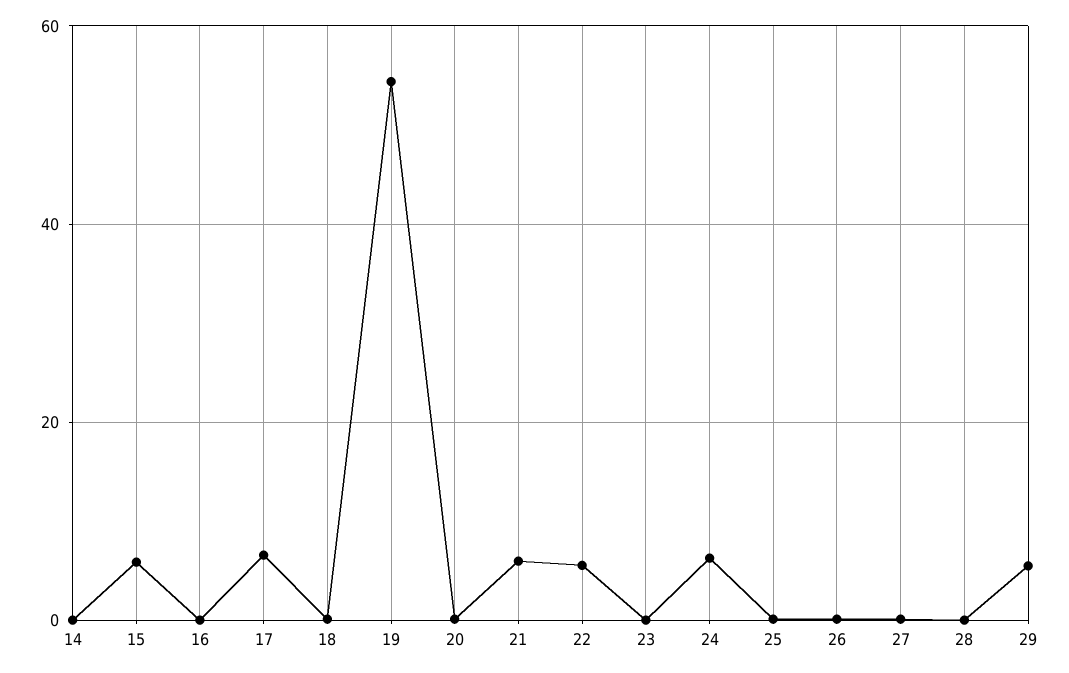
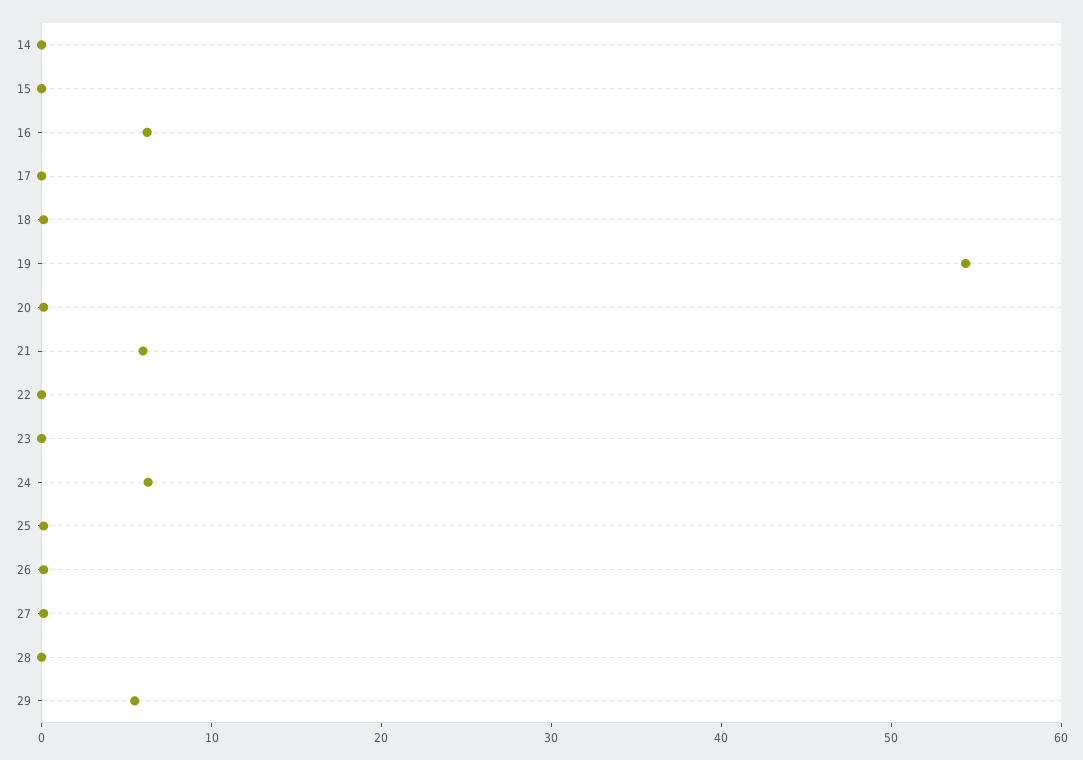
  {
    "14": 0,
-   "15": 6,
+   "15": 0,
-   "16": 0,
+   "16": 6,
-   "17": 6,
+   "17": 0,
    "18": 0,
    "19": 54,
    "20": 0,
    "21": 6,
-   "22": 6,
+   "22": 0,
    "23": 0,
    "24": 6,
    "25": 0,
    "26": 0,
    "27": 0,
    "28": 0,
    "29": 6
  }

